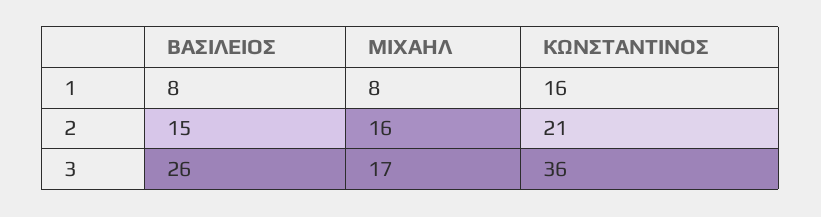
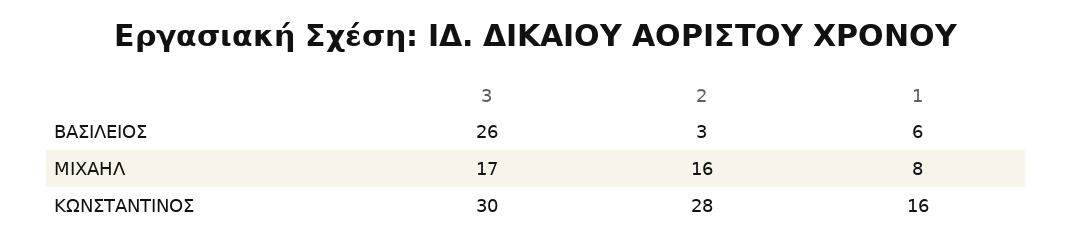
  {
    "ΒΑΣΙΛΕΙΟΣ": {
-     "1": 8,
+     "1": 6,
-     "2": 15,
+     "2": 3,
      "3": 26
    },
    "ΜΙΧΑΗΛ": {
      "1": 8,
      "2": 16,
      "3": 17
    },
    "ΚΩΝΣΤΑΝΤΙΝΟΣ": {
      "1": 16,
-     "2": 21,
+     "2": 28,
-     "3": 36
+     "3": 30
    }
  }

